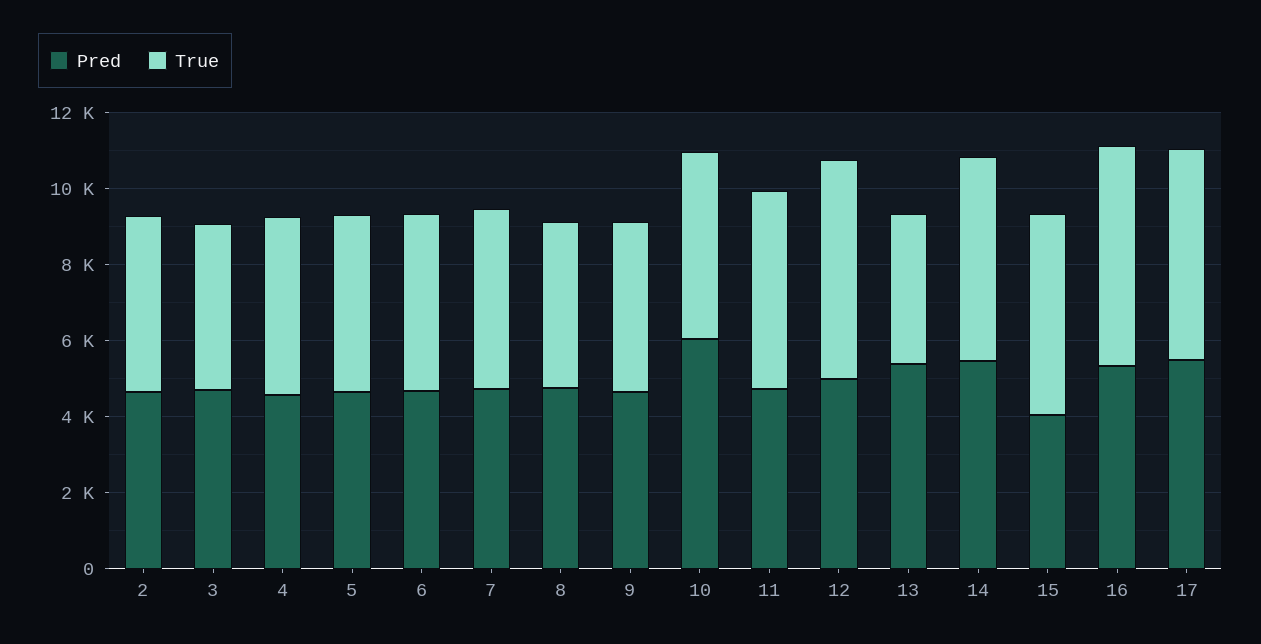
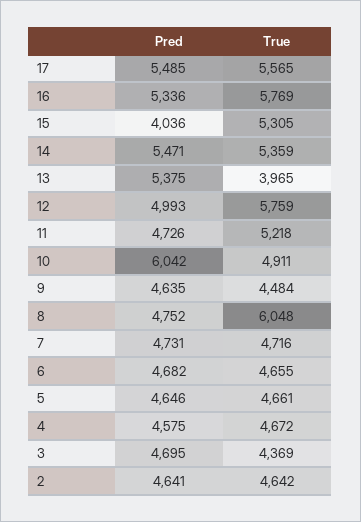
  {
    "Pred": {
      "2": 4641,
      "3": 4695,
      "4": 4575,
      "5": 4646,
      "6": 4682,
      "7": 4731,
      "8": 4752,
      "9": 4635,
      "10": 6042,
      "11": 4726,
      "12": 4993,
      "13": 5375,
      "14": 5471,
      "15": 4036,
      "16": 5336,
      "17": 5485
    },
    "True": {
      "2": 4642,
      "3": 4369,
      "4": 4672,
      "5": 4661,
      "6": 4655,
      "7": 4716,
-     "8": 4500,
+     "8": 6048,
      "9": 4484,
      "10": 4911,
      "11": 5218,
      "12": 5759,
      "13": 3965,
      "14": 5359,
      "15": 5305,
      "16": 5769,
      "17": 5565
    }
  }

